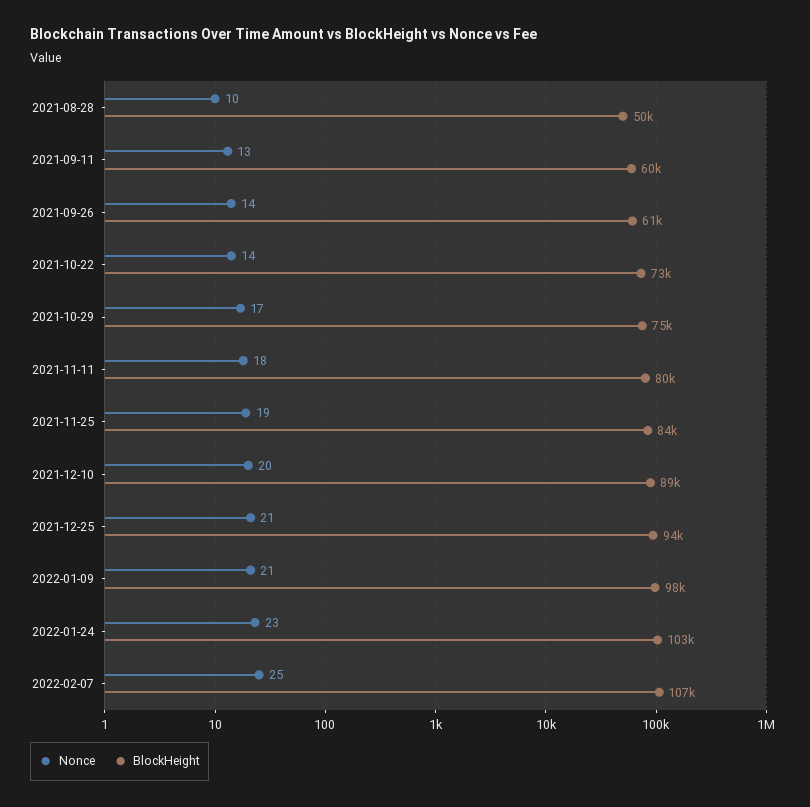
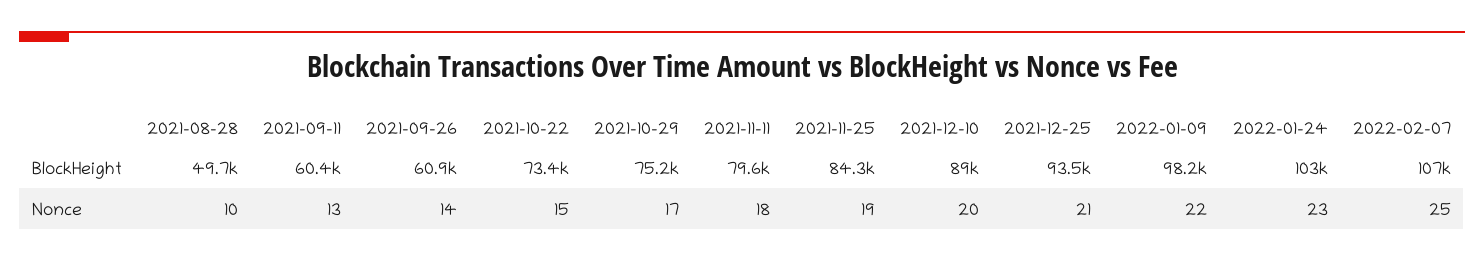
  {
    "Nonce": {
      "2021-08-28": 10,
      "2021-09-11": 13,
      "2021-09-26": 14,
-     "2021-10-22": 14,
+     "2021-10-22": 15,
      "2021-10-29": 17,
      "2021-11-11": 18,
      "2021-11-25": 19,
      "2021-12-10": 20,
      "2021-12-25": 21,
-     "2022-01-09": 21,
+     "2022-01-09": 22,
      "2022-01-24": 23,
      "2022-02-07": 25
    },
    "BlockHeight": {
      "2021-08-28": 49700,
      "2021-09-11": 60400,
      "2021-09-26": 60900,
      "2021-10-22": 73400,
      "2021-10-29": 75200,
      "2021-11-11": 79600,
      "2021-11-25": 84300,
      "2021-12-10": 89000,
      "2021-12-25": 93500,
      "2022-01-09": 98200,
      "2022-01-24": 103000,
      "2022-02-07": 107000
    }
  }

